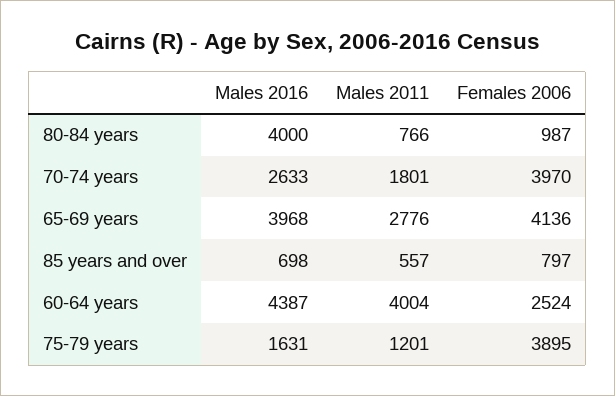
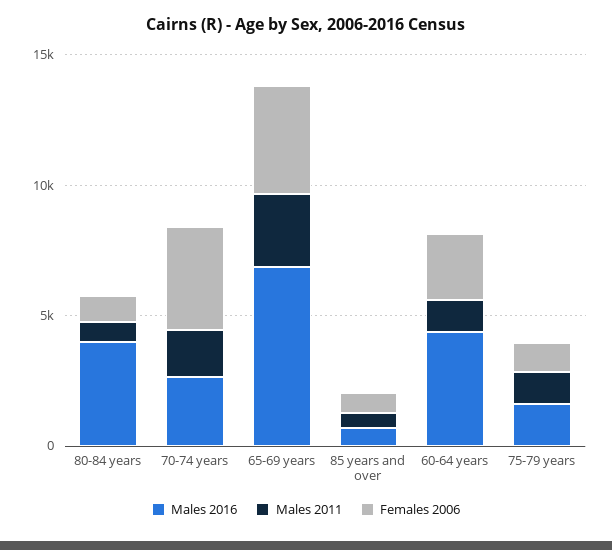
  {
    "Males 2016": {
      "80-84 years": 4000,
      "70-74 years": 2633,
-     "65-69 years": 3968,
+     "65-69 years": 7000,
      "85 years and over": 698,
      "60-64 years": 4387,
      "75-79 years": 1631
    },
    "Males 2011": {
      "80-84 years": 766,
      "70-74 years": 1801,
      "65-69 years": 2776,
      "85 years and over": 557,
-     "60-64 years": 4004,
+     "60-64 years": 1000,
      "75-79 years": 1201
    },
    "Females 2006": {
      "80-84 years": 987,
      "70-74 years": 3970,
      "65-69 years": 4136,
      "85 years and over": 797,
      "60-64 years": 2524,
-     "75-79 years": 3895
+     "75-79 years": 1000
    }
  }

